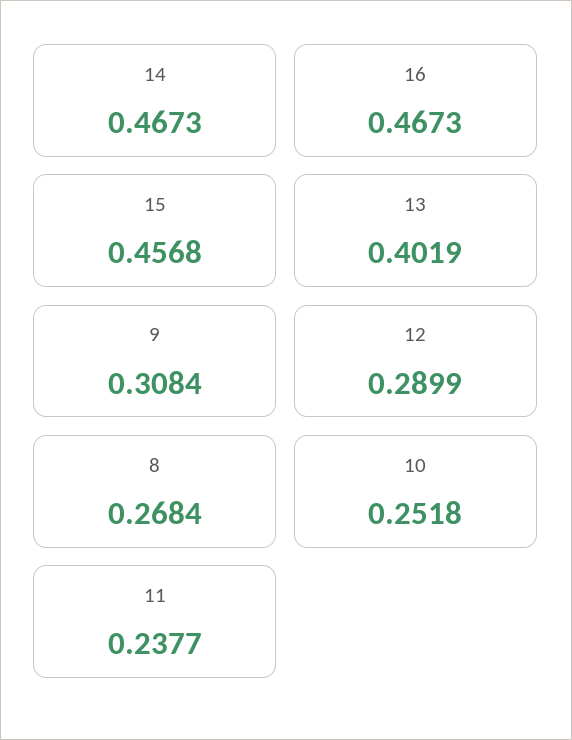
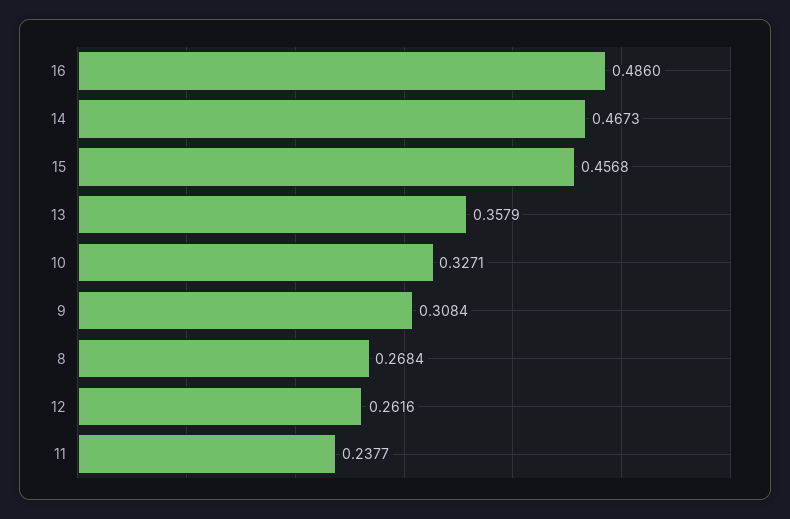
  {
    "14": 0.4673,
-   "16": 0.4673,
+   "16": 0.486,
    "15": 0.4568,
-   "13": 0.4019,
+   "13": 0.3579,
    "9": 0.3084,
-   "12": 0.2899,
+   "12": 0.2616,
    "8": 0.2684,
-   "10": 0.2518,
+   "10": 0.3271,
    "11": 0.2377
  }

